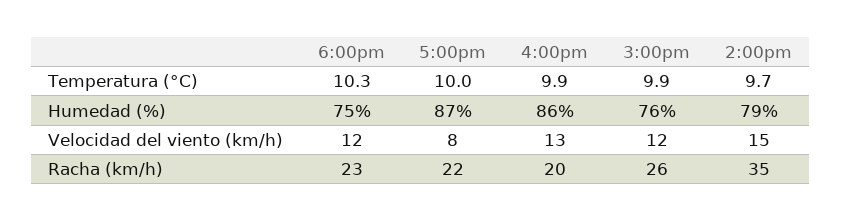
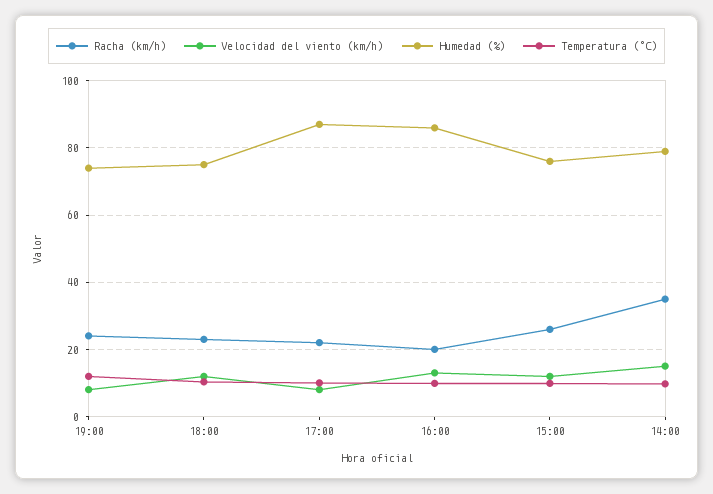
  {
    "Temperatura (°C)": {
      "6:00pm": 10.3,
      "5:00pm": 10,
      "4:00pm": 9.9,
      "3:00pm": 9.9,
-     "2:00pm": 9.7
+     "2:00pm": 9.7,
+     "19:00": 12
    },
    "Humedad (%)": {
      "6:00pm": 75,
      "5:00pm": 87,
      "4:00pm": 86,
      "3:00pm": 76,
-     "2:00pm": 79
+     "2:00pm": 79,
+     "19:00": 74
    },
    "Velocidad del viento (km/h)": {
      "6:00pm": 12,
      "5:00pm": 8,
      "4:00pm": 13,
      "3:00pm": 12,
-     "2:00pm": 15
+     "2:00pm": 15,
+     "19:00": 8
    },
    "Racha (km/h)": {
      "6:00pm": 23,
      "5:00pm": 22,
      "4:00pm": 20,
      "3:00pm": 26,
-     "2:00pm": 35
+     "2:00pm": 35,
+     "19:00": 24
    }
  }

